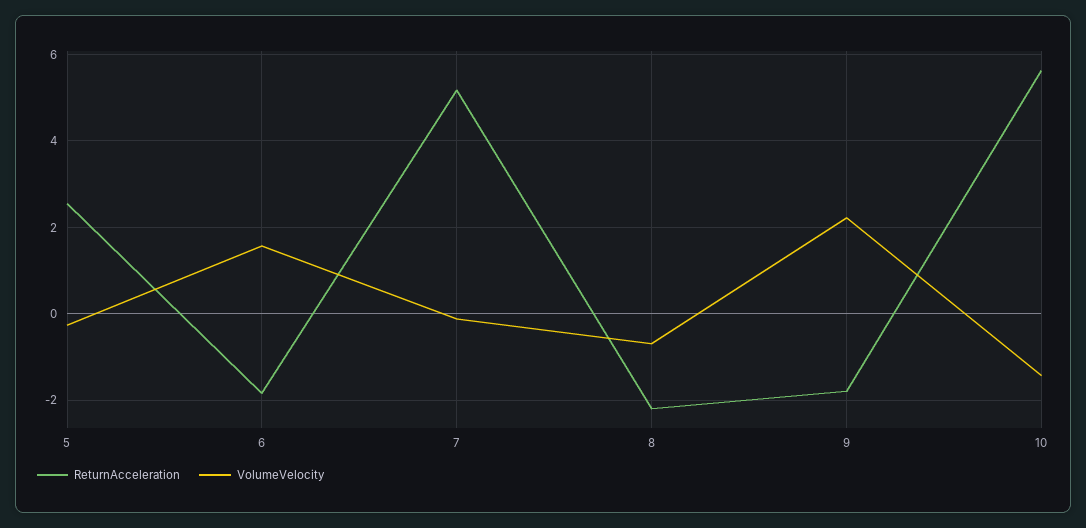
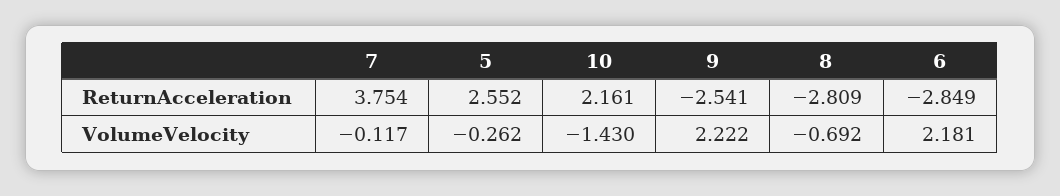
  {
    "ReturnAcceleration": {
      "5": 2.552,
-     "6": -1.8,
+     "6": -2.849,
-     "7": 5.2,
+     "7": 3.754,
-     "8": -2.2,
+     "8": -2.809,
-     "9": -1.8,
+     "9": -2.541,
-     "10": 5.6
+     "10": 2.161
    },
    "VolumeVelocity": {
      "5": -0.262,
-     "6": 1.6,
+     "6": 2.181,
      "7": -0.117,
      "8": -0.692,
      "9": 2.222,
      "10": -1.43
    }
  }

